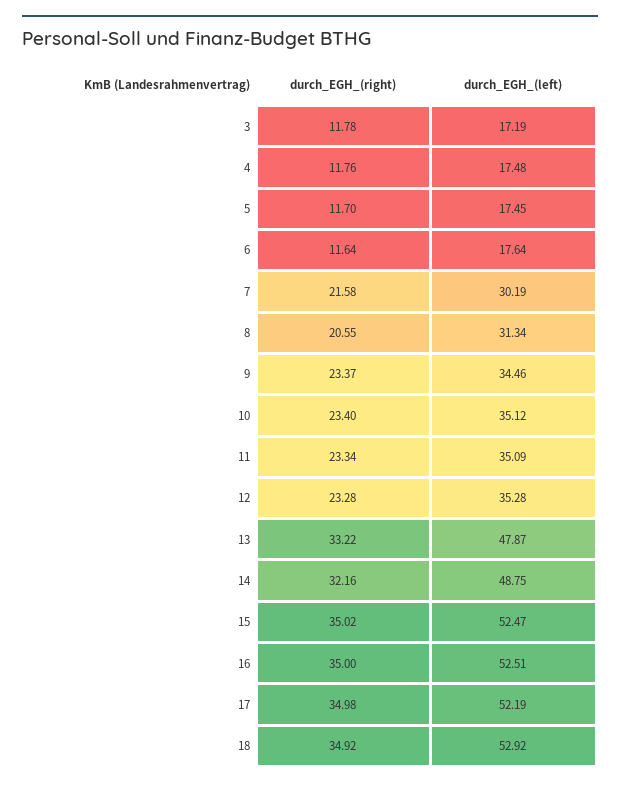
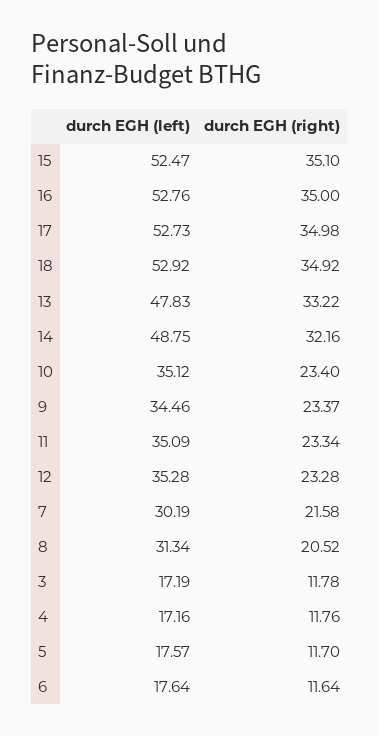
  {
    "durch_EGH_(right)": {
      "3": 11.78,
      "4": 11.76,
      "5": 11.7,
      "6": 11.64,
      "7": 21.58,
-     "8": 20.55,
+     "8": 20.52,
      "9": 23.37,
      "10": 23.4,
      "11": 23.34,
      "12": 23.28,
      "13": 33.22,
      "14": 32.16,
-     "15": 35.02,
+     "15": 35.1,
      "16": 35,
      "17": 34.98,
      "18": 34.92
    },
    "durch_EGH_(left)": {
      "3": 17.19,
-     "4": 17.48,
+     "4": 17.16,
-     "5": 17.45,
+     "5": 17.57,
      "6": 17.64,
      "7": 30.19,
      "8": 31.34,
      "9": 34.46,
      "10": 35.12,
      "11": 35.09,
      "12": 35.28,
-     "13": 47.87,
+     "13": 47.83,
      "14": 48.75,
      "15": 52.47,
-     "16": 52.51,
+     "16": 52.76,
-     "17": 52.19,
+     "17": 52.73,
      "18": 52.92
    }
  }

